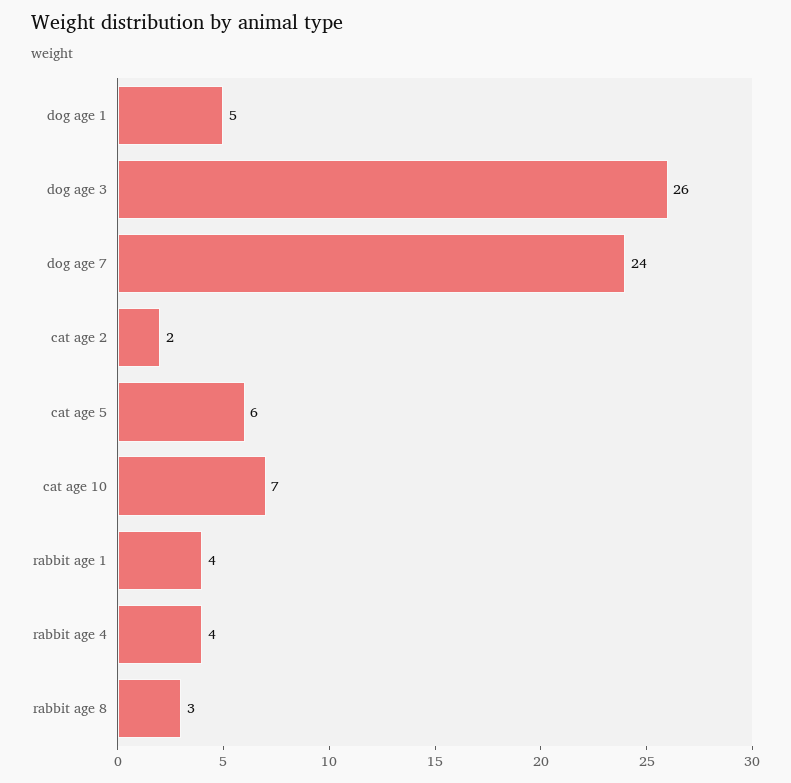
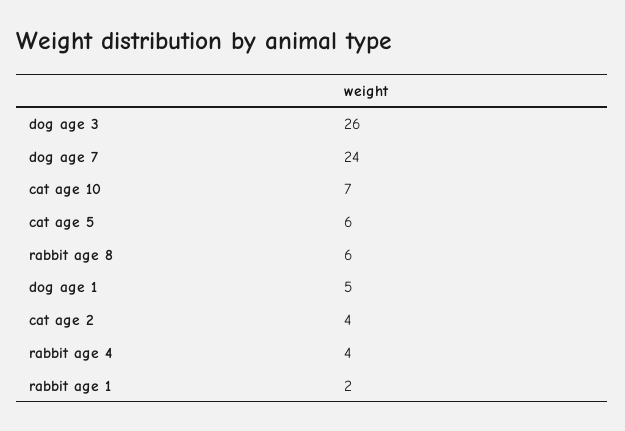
  {
    "dog age 1": 5,
    "dog age 3": 26,
    "dog age 7": 24,
-   "cat age 2": 2,
+   "cat age 2": 4,
    "cat age 5": 6,
    "cat age 10": 7,
-   "rabbit age 1": 4,
+   "rabbit age 1": 2,
    "rabbit age 4": 4,
-   "rabbit age 8": 3
+   "rabbit age 8": 6
  }

